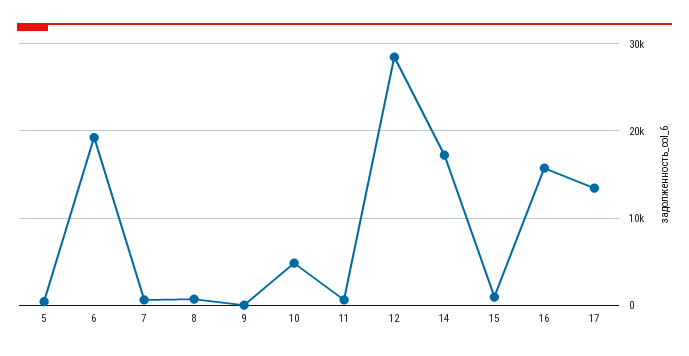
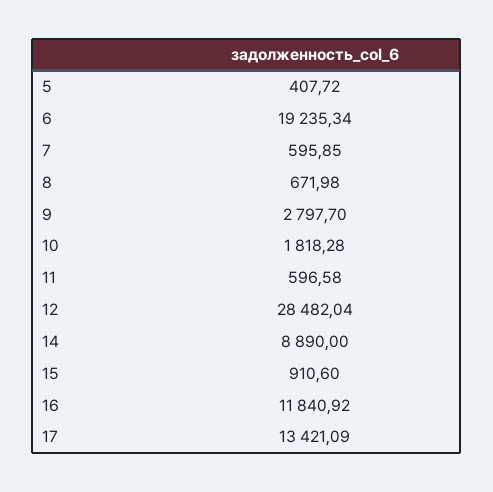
  {
    "5": 407.72,
    "6": 19235.34,
    "7": 595.85,
    "8": 671.98,
-   "9": 0,
+   "9": 2797.7,
-   "10": 5000,
+   "10": 1818.28,
    "11": 596.58,
    "12": 28482.04,
-   "14": 17000,
+   "14": 8890,
    "15": 910.6,
-   "16": 16000,
+   "16": 11840.92,
    "17": 13421.09
  }

